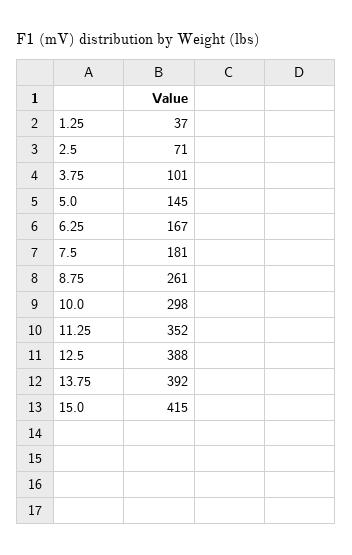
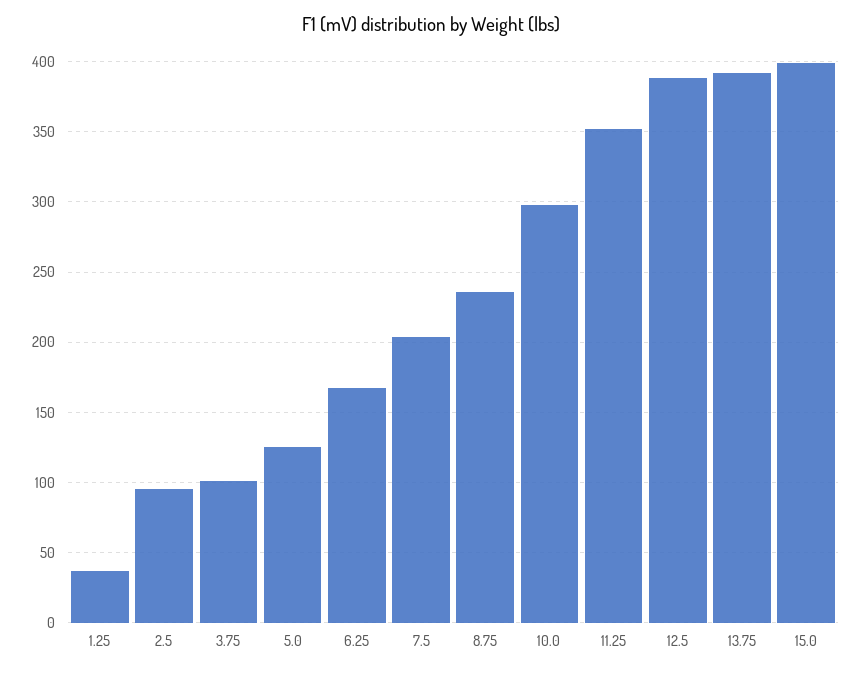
  {
    "1.25": 37,
-   "2.5": 71,
+   "2.5": 95,
    "3.75": 101,
-   "5.0": 145,
+   "5.0": 125,
    "6.25": 167,
-   "7.5": 181,
+   "7.5": 205,
-   "8.75": 261,
+   "8.75": 235,
    "10.0": 298,
    "11.25": 352,
    "12.5": 388,
    "13.75": 392,
-   "15.0": 415
+   "15.0": 400
  }

